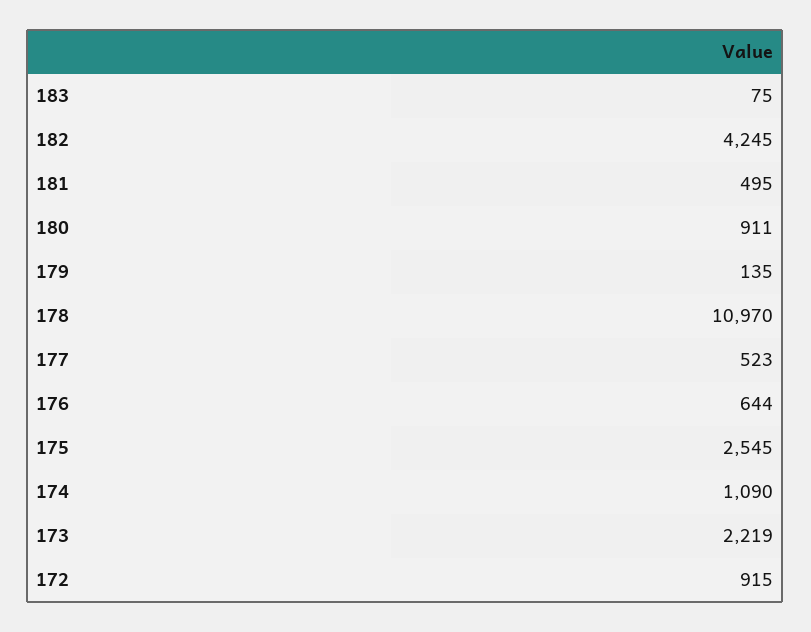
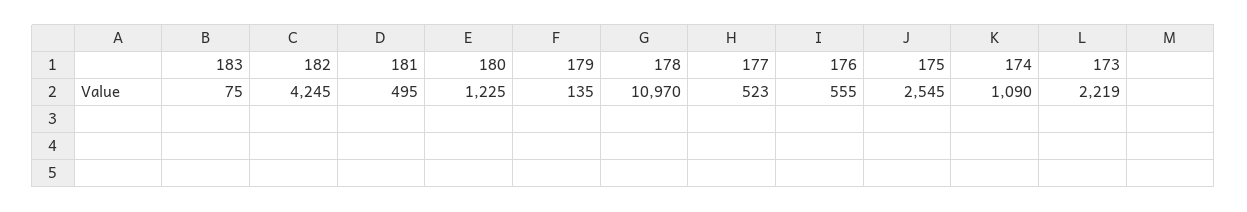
  {
    "183": 75,
    "182": 4245,
    "181": 495,
-   "180": 911,
+   "180": 1225,
    "179": 135,
    "178": 10970,
    "177": 523,
-   "176": 644,
+   "176": 555,
    "175": 2545,
    "174": 1090,
-   "173": 2219,
+   "173": 2219
-   "172": 915
  }

